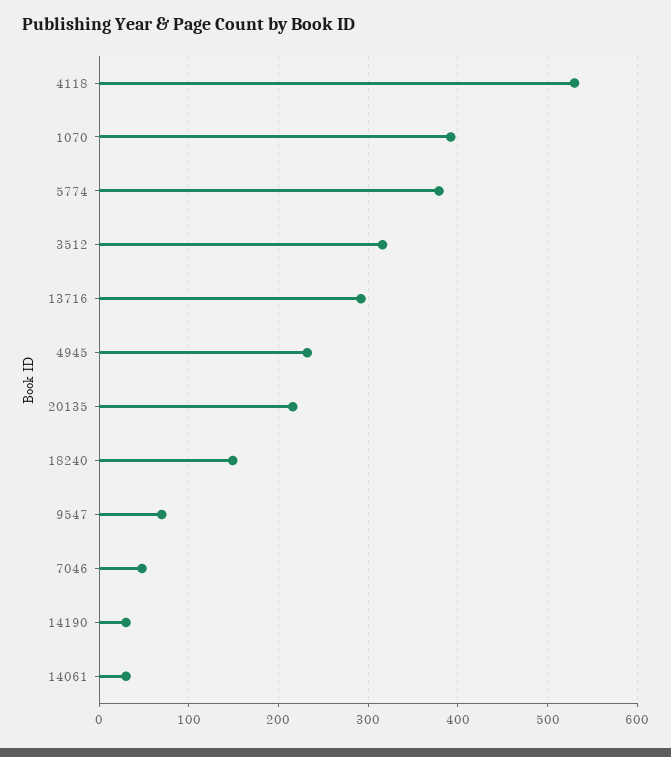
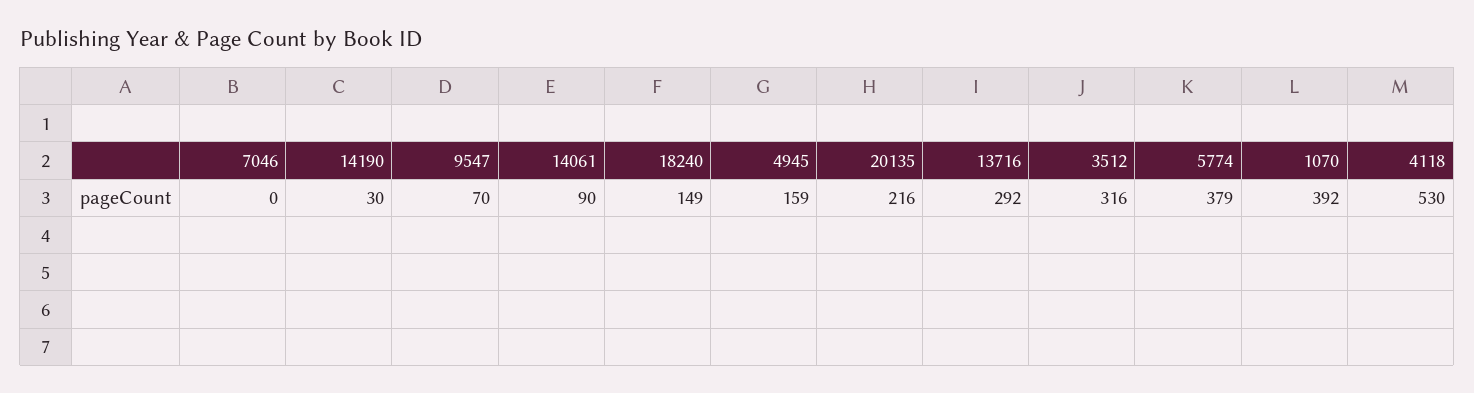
  {
    "4118": 530,
    "1070": 392,
    "5774": 379,
    "3512": 316,
    "13716": 292,
-   "4945": 230,
+   "4945": 159,
    "20135": 216,
    "18240": 149,
    "9547": 70,
-   "7046": 50,
+   "7046": 0,
    "14190": 30,
-   "14061": 30
+   "14061": 90
  }

